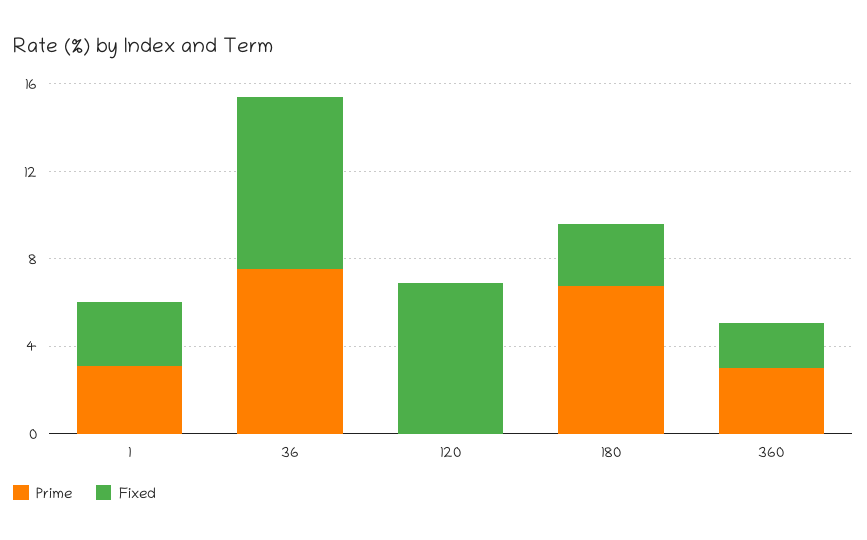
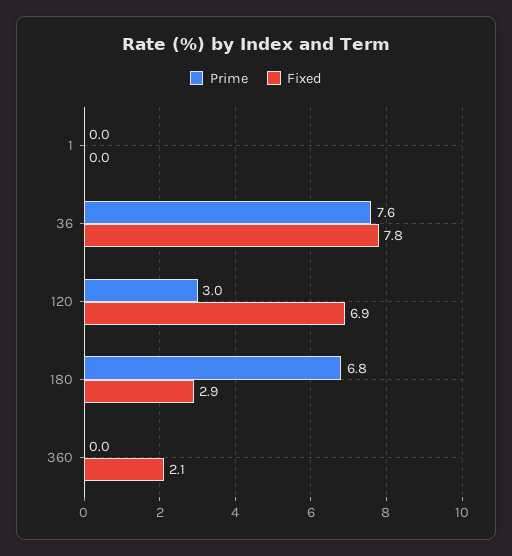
  {
    "Prime": {
-     "1": 3,
+     "1": 0,
      "36": 7.6,
-     "120": 0,
+     "120": 3,
      "180": 6.8,
-     "360": 3
+     "360": 0
    },
    "Fixed": {
-     "1": 3,
+     "1": 0,
      "36": 7.8,
      "120": 6.9,
      "180": 2.9,
      "360": 2.1
    }
  }

